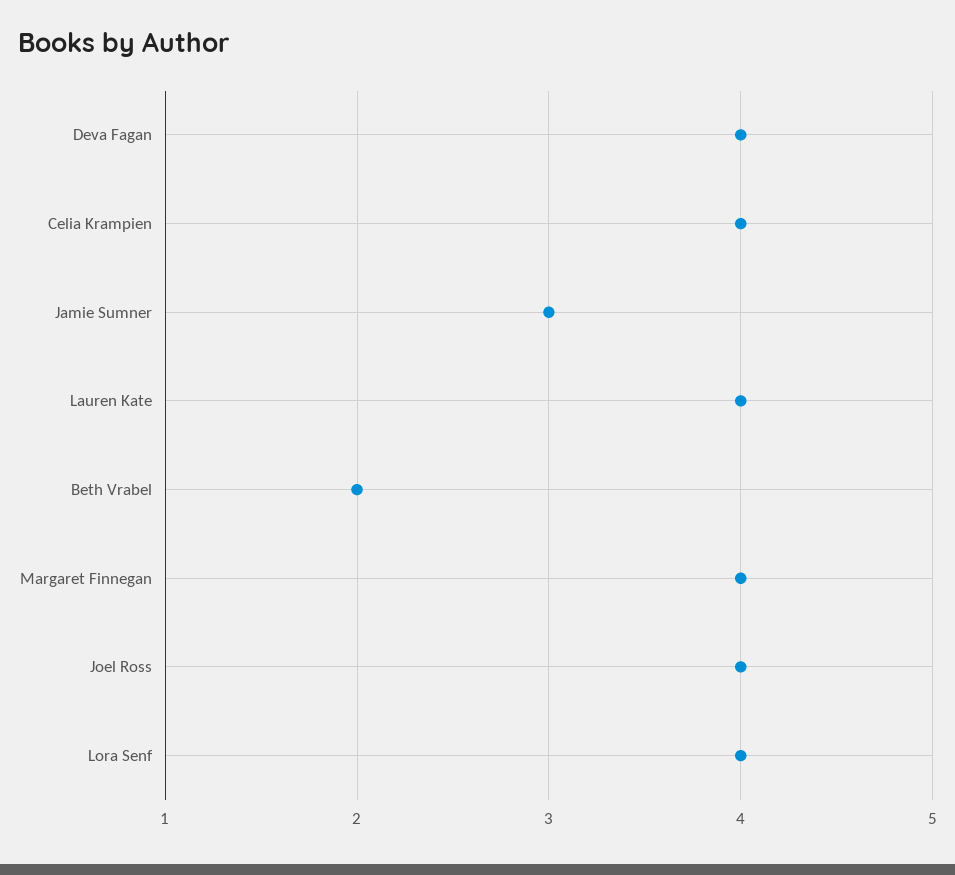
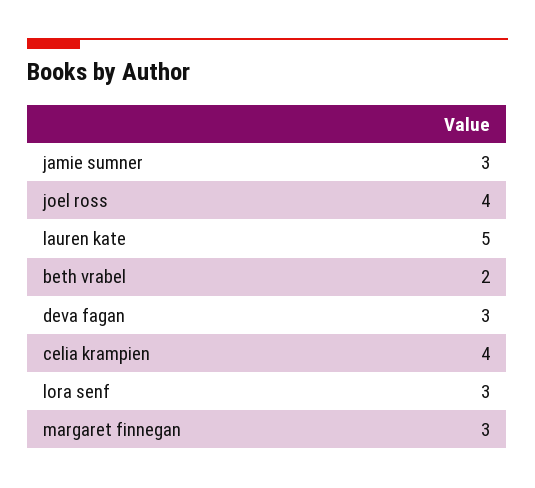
  {
-   "Deva Fagan": 4,
+   "Deva Fagan": 3,
    "Celia Krampien": 4,
    "Jamie Sumner": 3,
-   "Lauren Kate": 4,
+   "Lauren Kate": 5,
    "Beth Vrabel": 2,
-   "Margaret Finnegan": 4,
+   "Margaret Finnegan": 3,
    "Joel Ross": 4,
-   "Lora Senf": 4
+   "Lora Senf": 3
  }

